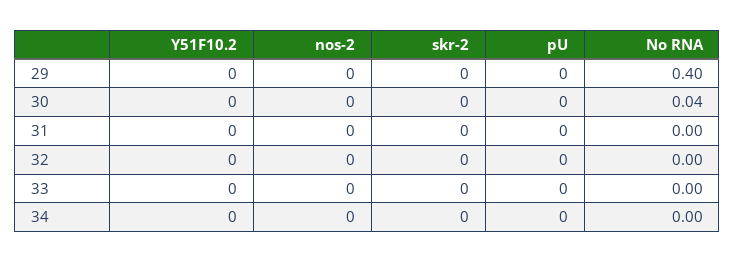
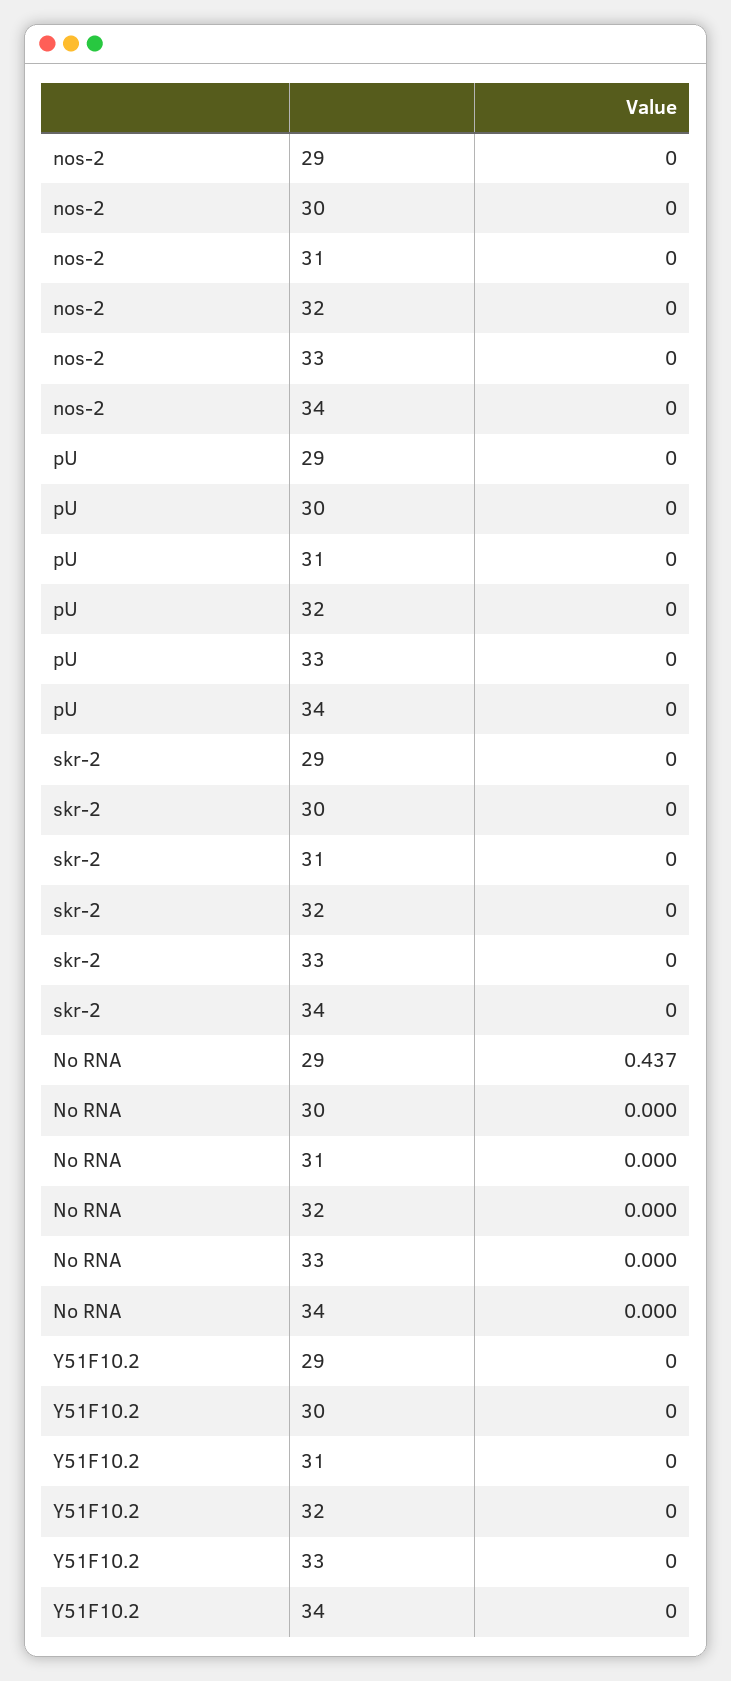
  {
    "Y51F10.2": {
      "29": 0,
      "30": 0,
      "31": 0,
      "32": 0,
      "33": 0,
      "34": 0
    },
    "nos-2": {
      "29": 0,
      "30": 0,
      "31": 0,
      "32": 0,
      "33": 0,
      "34": 0
    },
    "skr-2": {
      "29": 0,
      "30": 0,
      "31": 0,
      "32": 0,
      "33": 0,
      "34": 0
    },
    "pU": {
      "29": 0,
      "30": 0,
      "31": 0,
      "32": 0,
      "33": 0,
      "34": 0
    },
    "No RNA": {
-     "29": 0.4,
+     "29": 0.437,
-     "30": 0.04,
+     "30": 0,
      "31": 0,
      "32": 0,
      "33": 0,
      "34": 0
    }
  }

